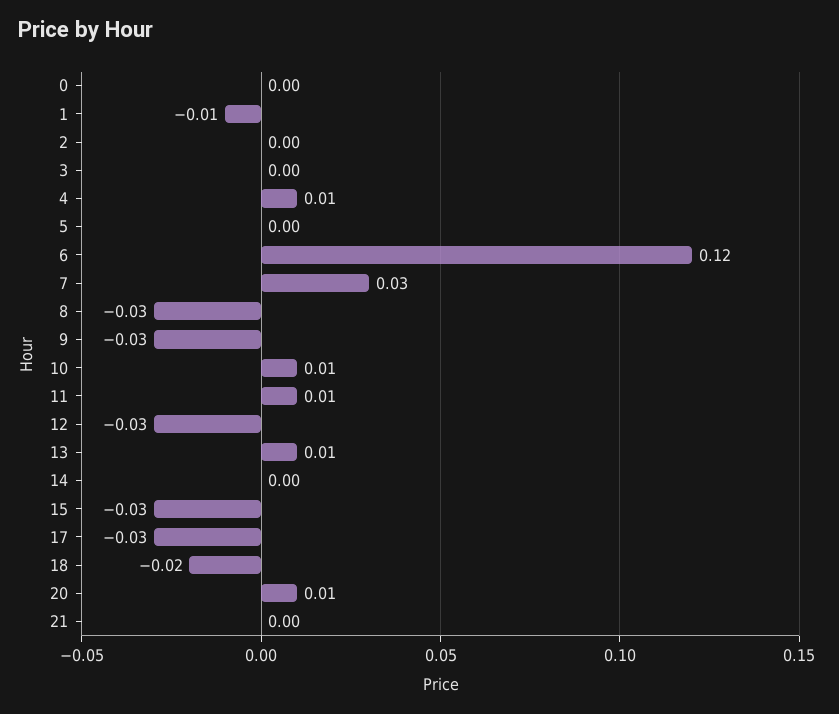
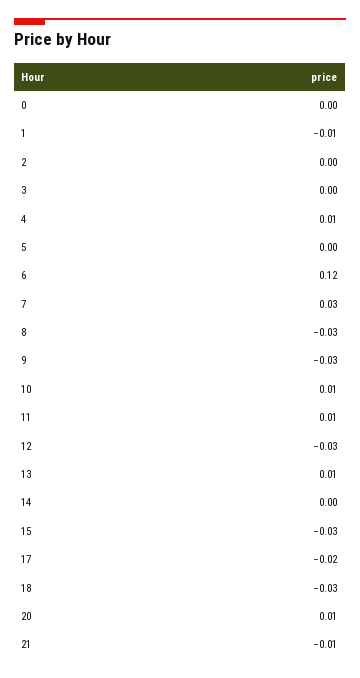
  {
    "0": 0,
    "1": -0.01,
    "2": 0,
    "3": 0,
    "4": 0.01,
    "5": 0,
    "6": 0.12,
    "7": 0.03,
    "8": -0.03,
    "9": -0.03,
    "10": 0.01,
    "11": 0.01,
    "12": -0.03,
    "13": 0.01,
    "14": 0,
    "15": -0.03,
-   "17": -0.03,
+   "17": -0.02,
-   "18": -0.02,
+   "18": -0.03,
    "20": 0.01,
-   "21": 0
+   "21": -0.01
  }

